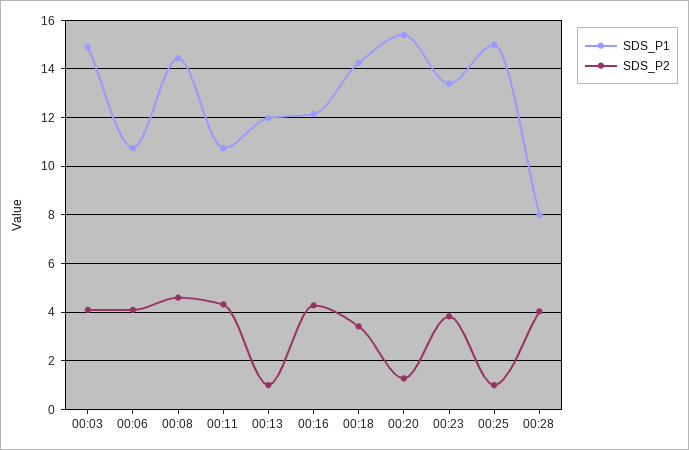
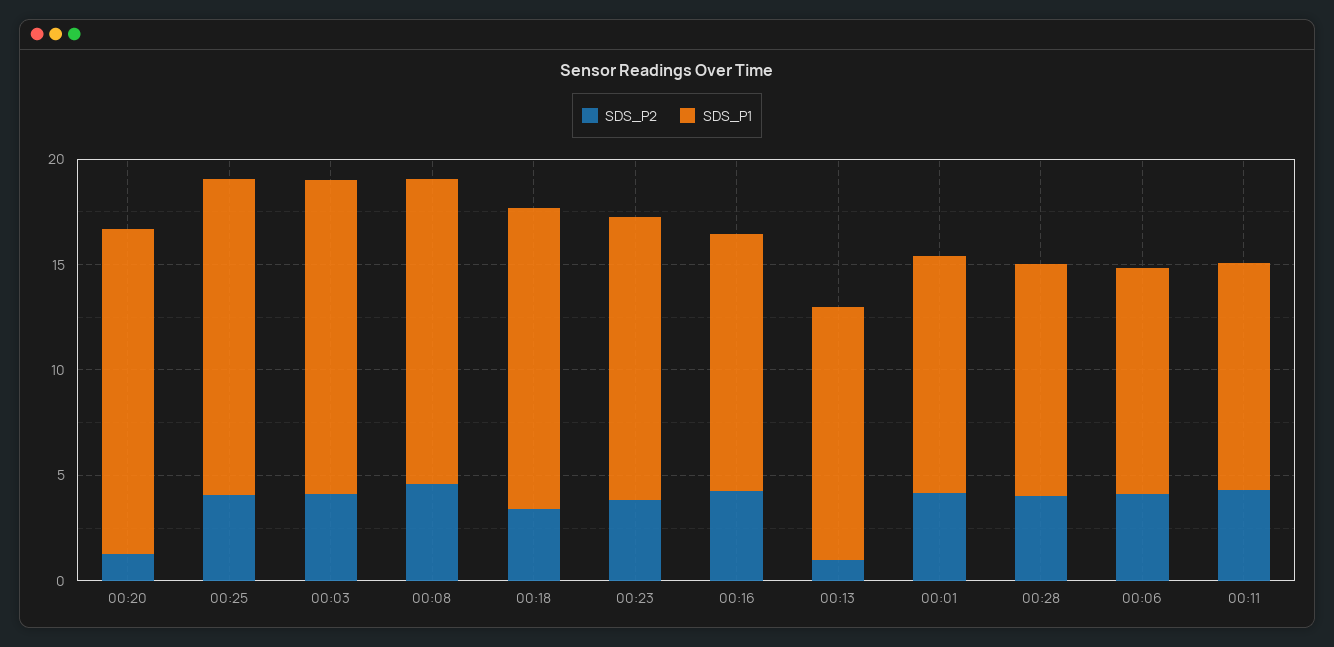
  {
    "SDS_P1": {
      "00:03": 15,
      "00:06": 10.75,
      "00:08": 14.5,
      "00:11": 10.75,
      "00:13": 12,
      "00:16": 12.25,
      "00:18": 14.25,
      "00:20": 15.5,
      "00:23": 13.5,
      "00:25": 15,
-     "00:28": 8
+     "00:28": 11,
+     "00:01": 11
    },
    "SDS_P2": {
      "00:03": 4,
      "00:06": 4,
      "00:08": 4.5,
      "00:11": 4.25,
      "00:13": 1,
      "00:16": 4.25,
      "00:18": 3.5,
      "00:20": 1.25,
      "00:23": 3.75,
-     "00:25": 1,
+     "00:25": 4,
-     "00:28": 4
+     "00:28": 4,
+     "00:01": 4
    }
  }

